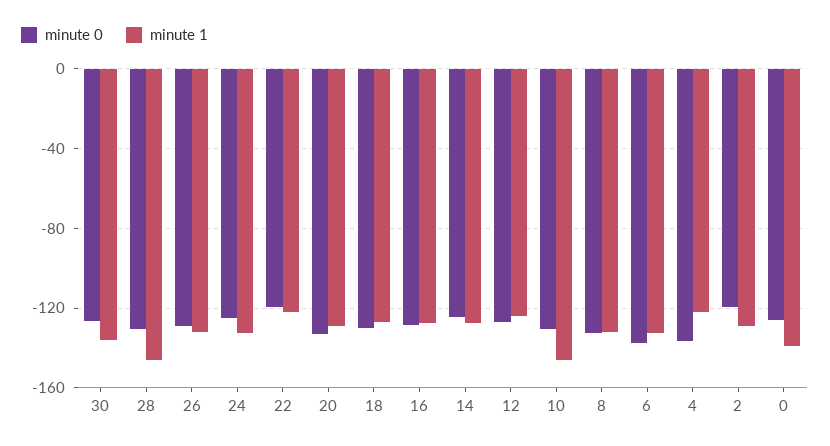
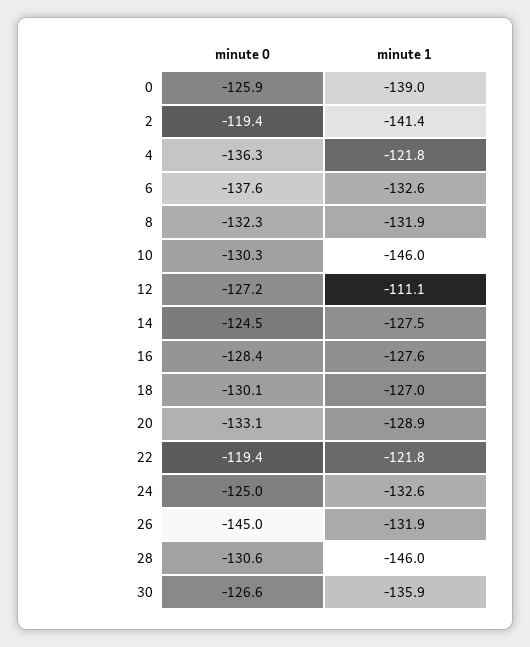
  {
    "minute 0": {
      "30": -126.6,
      "28": -130.6,
-     "26": -130,
+     "26": -145,
      "24": -125,
      "22": -119.4,
      "20": -133.1,
      "18": -130.1,
      "16": -128.4,
      "14": -124.5,
      "12": -127.2,
      "10": -130.3,
      "8": -132.3,
      "6": -137.6,
      "4": -136.3,
      "2": -119.4,
      "0": -125.9
    },
    "minute 1": {
      "30": -135.9,
      "28": -146,
      "26": -131.9,
      "24": -132.6,
      "22": -121.8,
      "20": -128.9,
      "18": -127,
      "16": -127.6,
      "14": -127.5,
-     "12": -125,
+     "12": -111.1,
      "10": -146,
      "8": -131.9,
      "6": -132.6,
      "4": -121.8,
-     "2": -130,
+     "2": -141.4,
      "0": -139
    }
  }

